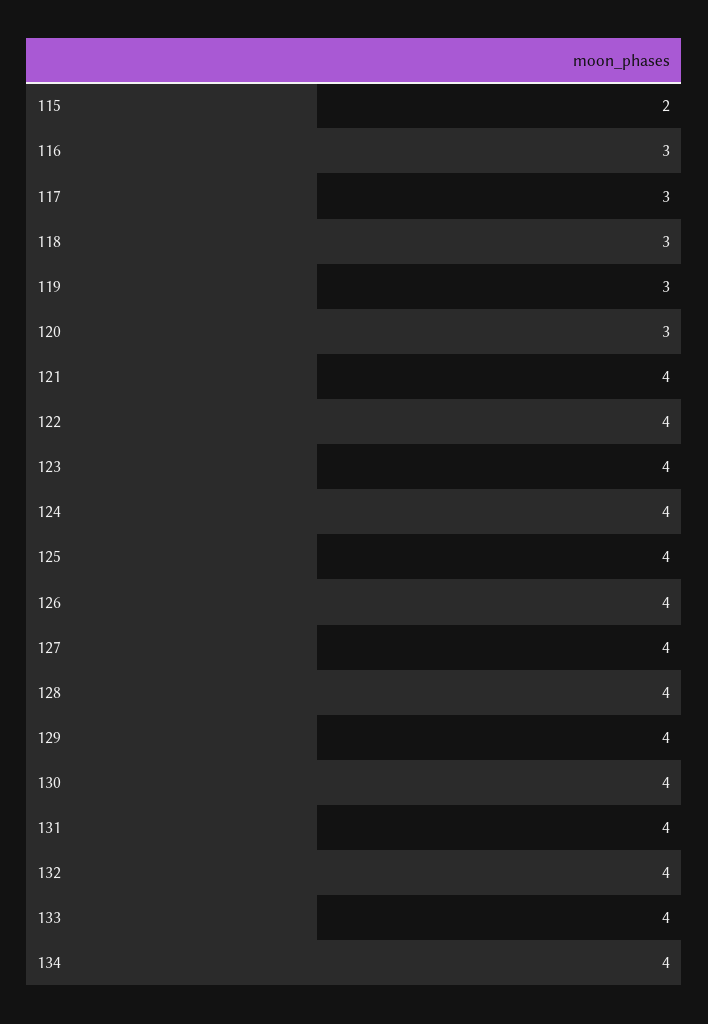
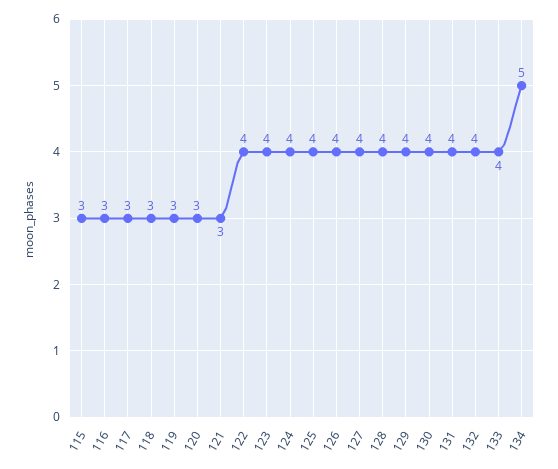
  {
-   "115": 2,
+   "115": 3,
    "116": 3,
    "117": 3,
    "118": 3,
    "119": 3,
    "120": 3,
-   "121": 4,
+   "121": 3,
    "122": 4,
    "123": 4,
    "124": 4,
    "125": 4,
    "126": 4,
    "127": 4,
    "128": 4,
    "129": 4,
    "130": 4,
    "131": 4,
    "132": 4,
    "133": 4,
-   "134": 4
+   "134": 5
  }

